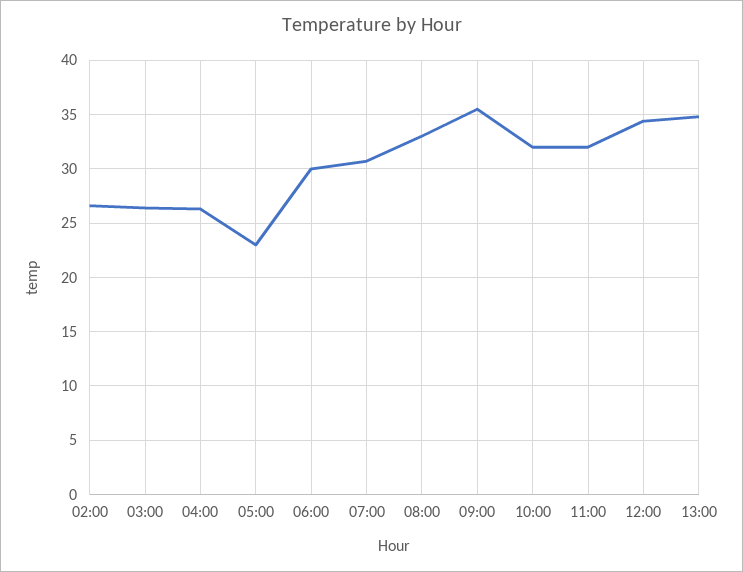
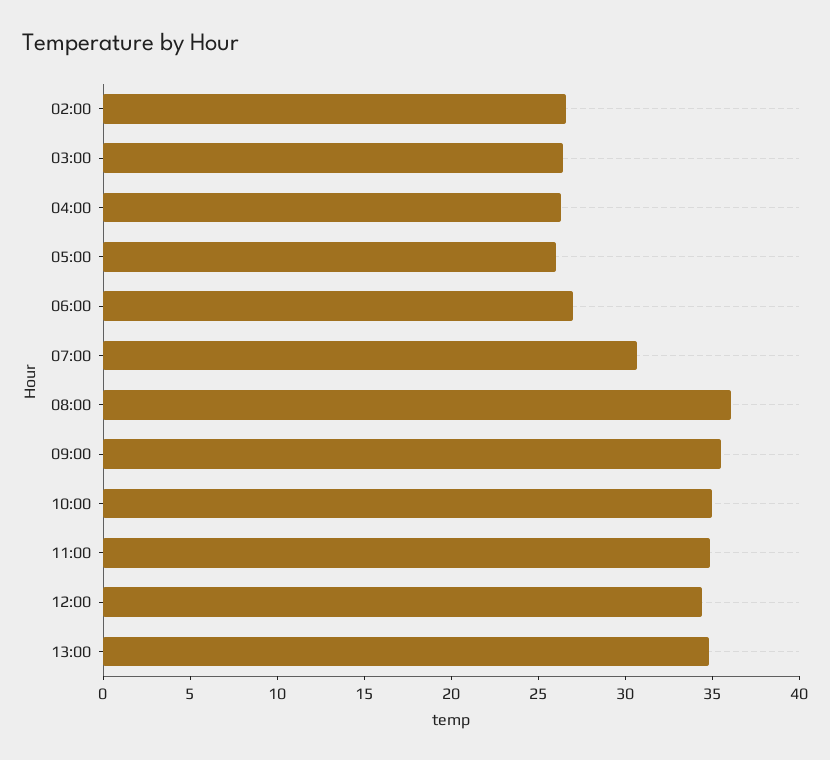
  {
    "02:00": 27,
    "03:00": 26,
    "04:00": 26,
-   "05:00": 23,
+   "05:00": 26,
-   "06:00": 30,
+   "06:00": 27,
    "07:00": 31,
-   "08:00": 33,
+   "08:00": 36,
    "09:00": 36,
-   "10:00": 32,
+   "10:00": 35,
-   "11:00": 32,
+   "11:00": 35,
    "12:00": 34,
    "13:00": 35
  }

